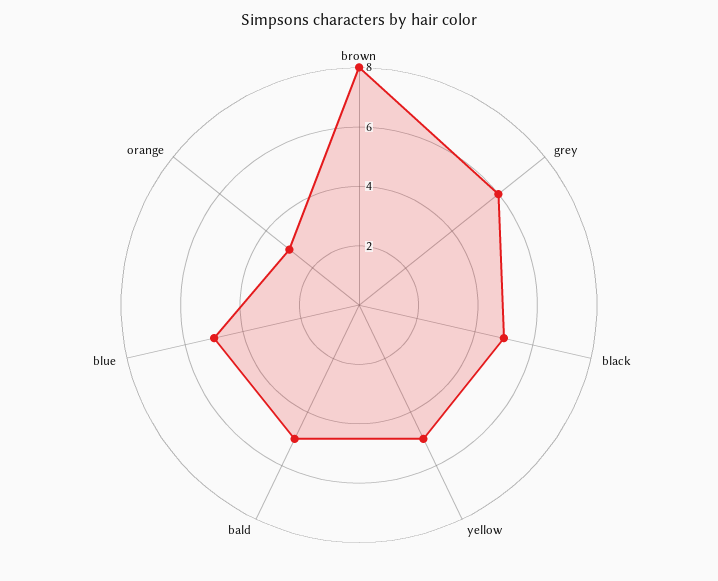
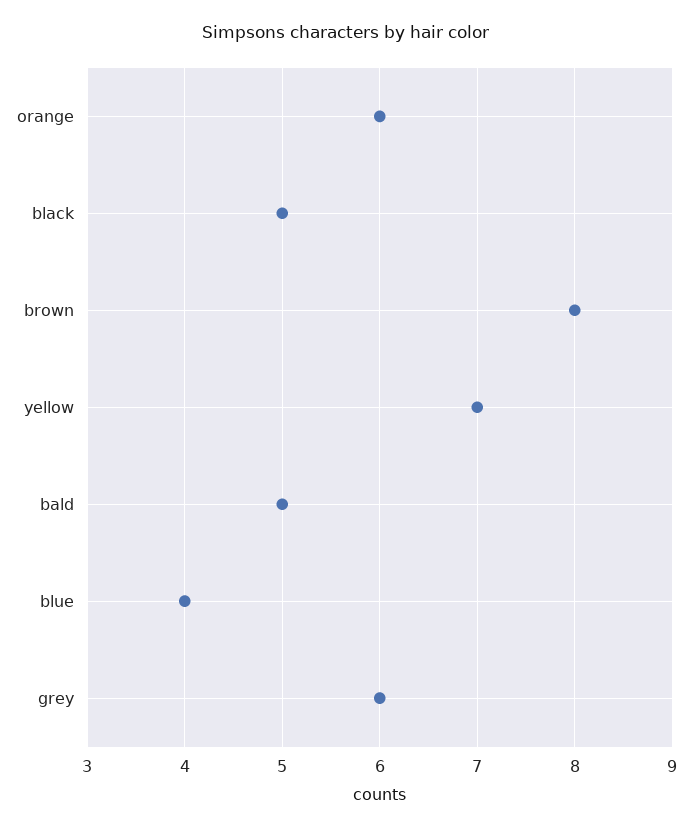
  {
    "brown": 8,
    "grey": 6,
    "black": 5,
-   "yellow": 5,
+   "yellow": 7,
    "bald": 5,
-   "blue": 5,
+   "blue": 4,
-   "orange": 3
+   "orange": 6
  }

